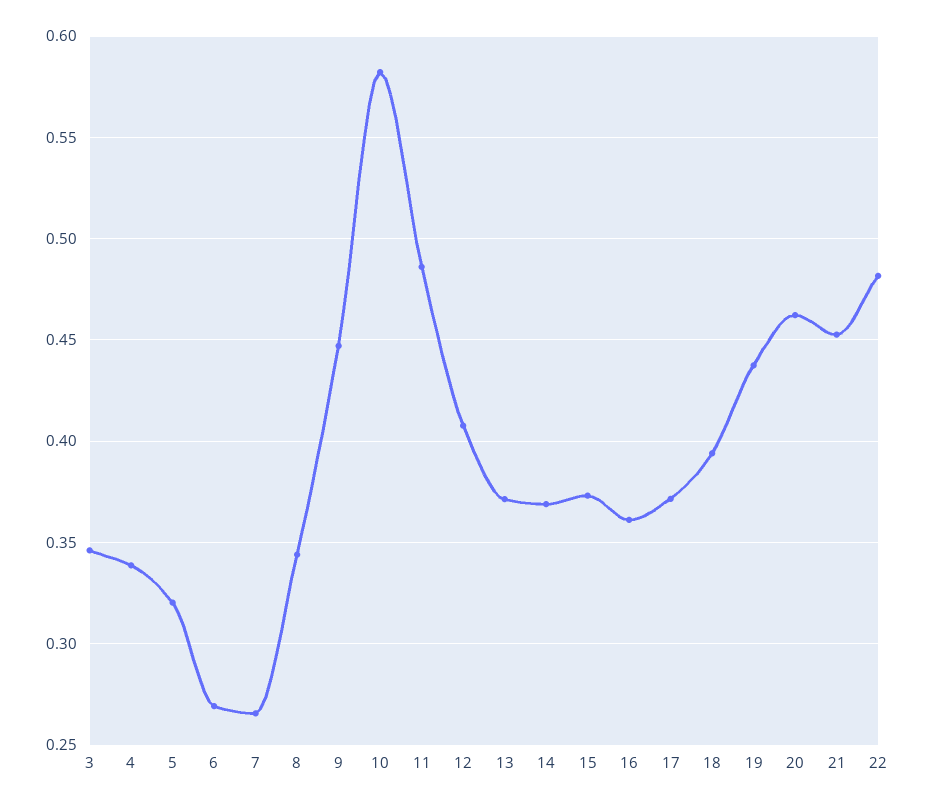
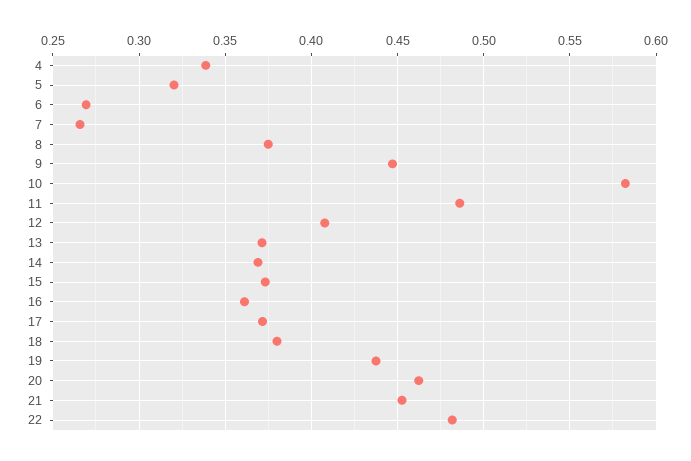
  {
-   "3": 0.345,
    "4": 0.34,
    "5": 0.32,
    "6": 0.27,
    "7": 0.265,
-   "8": 0.345,
+   "8": 0.375,
    "9": 0.445,
    "10": 0.58,
    "11": 0.485,
    "12": 0.41,
    "13": 0.37,
    "14": 0.37,
    "15": 0.375,
    "16": 0.36,
    "17": 0.37,
-   "18": 0.395,
+   "18": 0.38,
    "19": 0.44,
    "20": 0.46,
    "21": 0.455,
    "22": 0.48
  }

